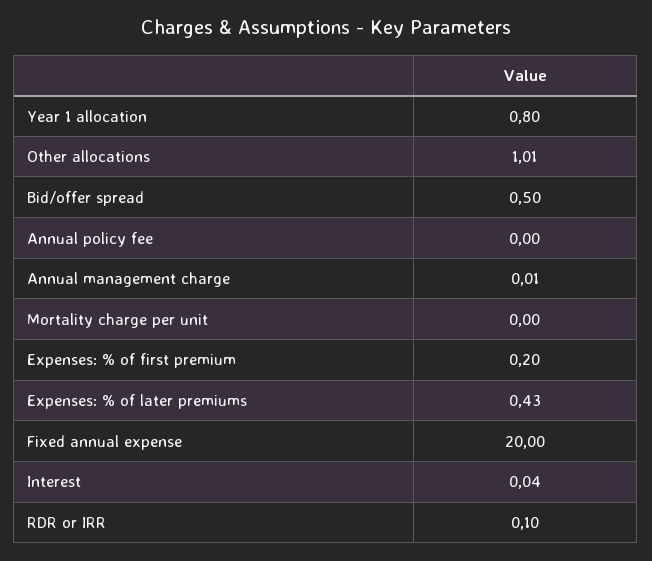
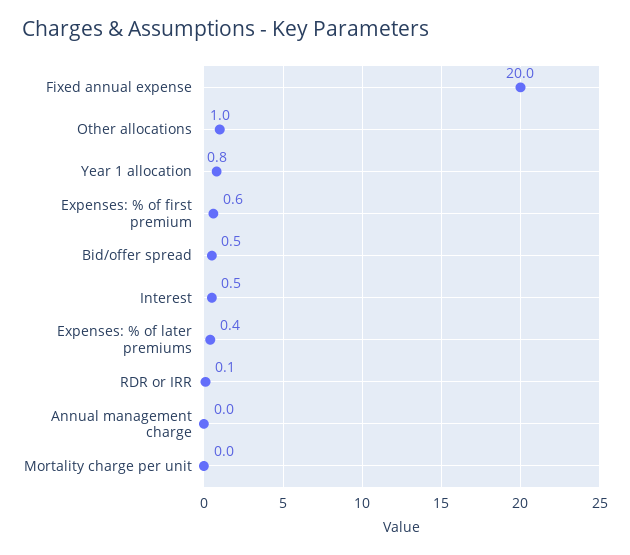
  {
    "Year 1 allocation": 0.8,
    "Other allocations": 1.01,
    "Bid/offer spread": 0.5,
-   "Annual policy fee": 0,
    "Annual management charge": 0.01,
    "Mortality charge per unit": 0,
-   "Expenses: % of first premium": 0.2,
+   "Expenses: % of first premium": 0.6,
    "Expenses: % of later premiums": 0.43,
    "Fixed annual expense": 20,
-   "Interest": 0.04,
+   "Interest": 0.5,
    "RDR or IRR": 0.1
  }

